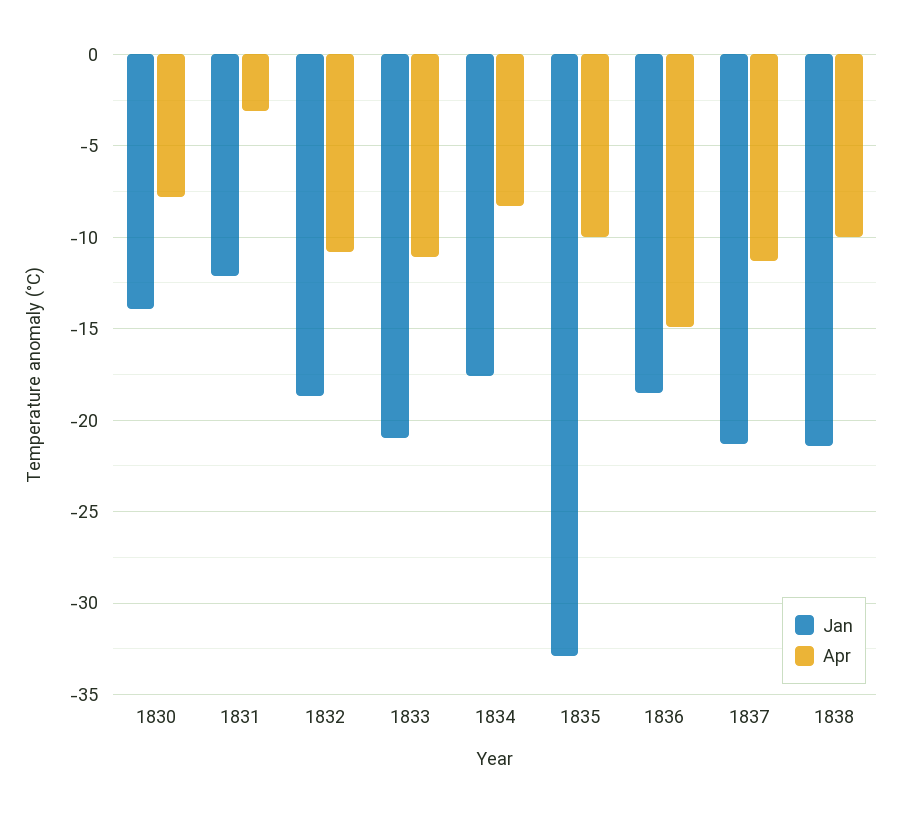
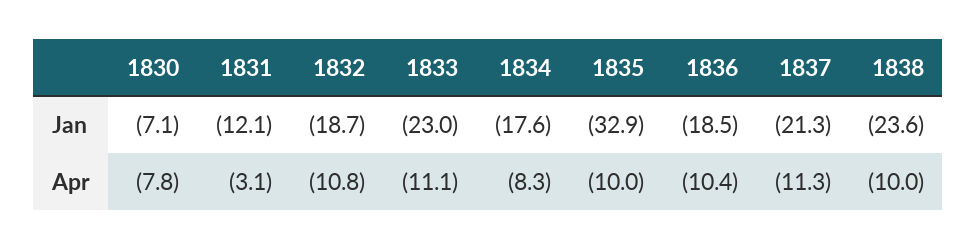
  {
    "Jan": {
-     "1830": -14,
+     "1830": -7.1,
      "1831": -12.1,
      "1832": -18.7,
-     "1833": -21,
+     "1833": -23,
      "1834": -17.6,
      "1835": -32.9,
      "1836": -18.5,
      "1837": -21.3,
-     "1838": -21.5
+     "1838": -23.6
    },
    "Apr": {
      "1830": -7.8,
      "1831": -3.1,
      "1832": -10.8,
      "1833": -11.1,
      "1834": -8.3,
      "1835": -10,
-     "1836": -15,
+     "1836": -10.4,
      "1837": -11.3,
      "1838": -10
    }
  }

